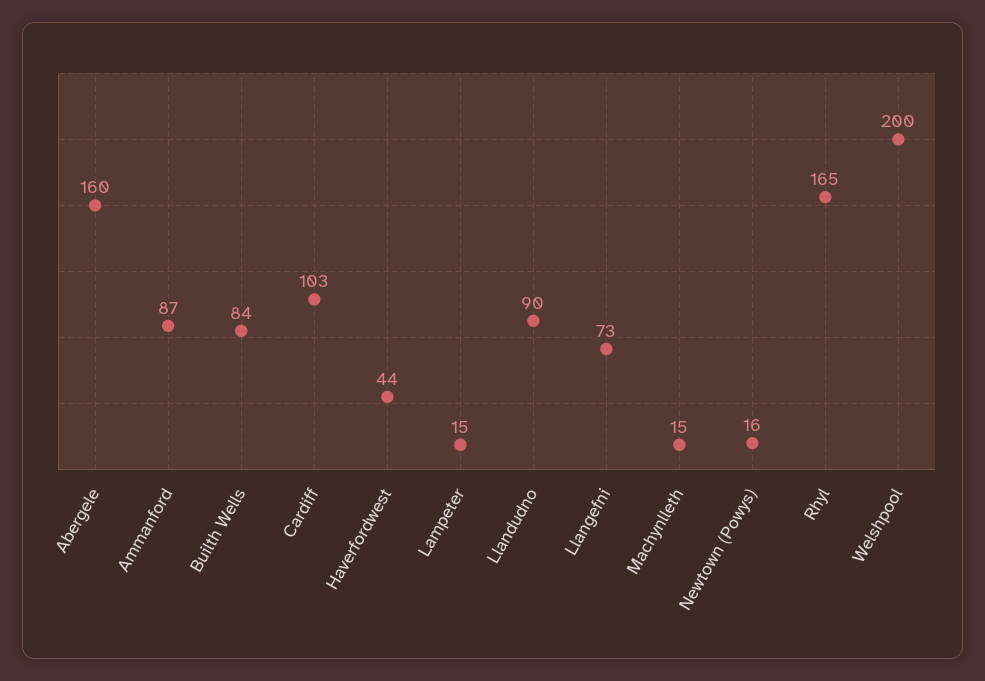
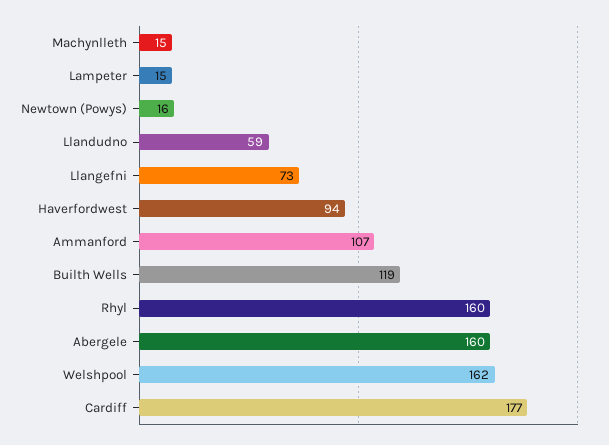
  {
    "Abergele": 160,
-   "Ammanford": 87,
+   "Ammanford": 107,
-   "Builth Wells": 84,
+   "Builth Wells": 119,
-   "Cardiff": 103,
+   "Cardiff": 177,
-   "Haverfordwest": 44,
+   "Haverfordwest": 94,
    "Lampeter": 15,
-   "Llandudno": 90,
+   "Llandudno": 59,
    "Llangefni": 73,
    "Machynlleth": 15,
    "Newtown (Powys)": 16,
-   "Rhyl": 165,
+   "Rhyl": 160,
-   "Welshpool": 200
+   "Welshpool": 162
  }

